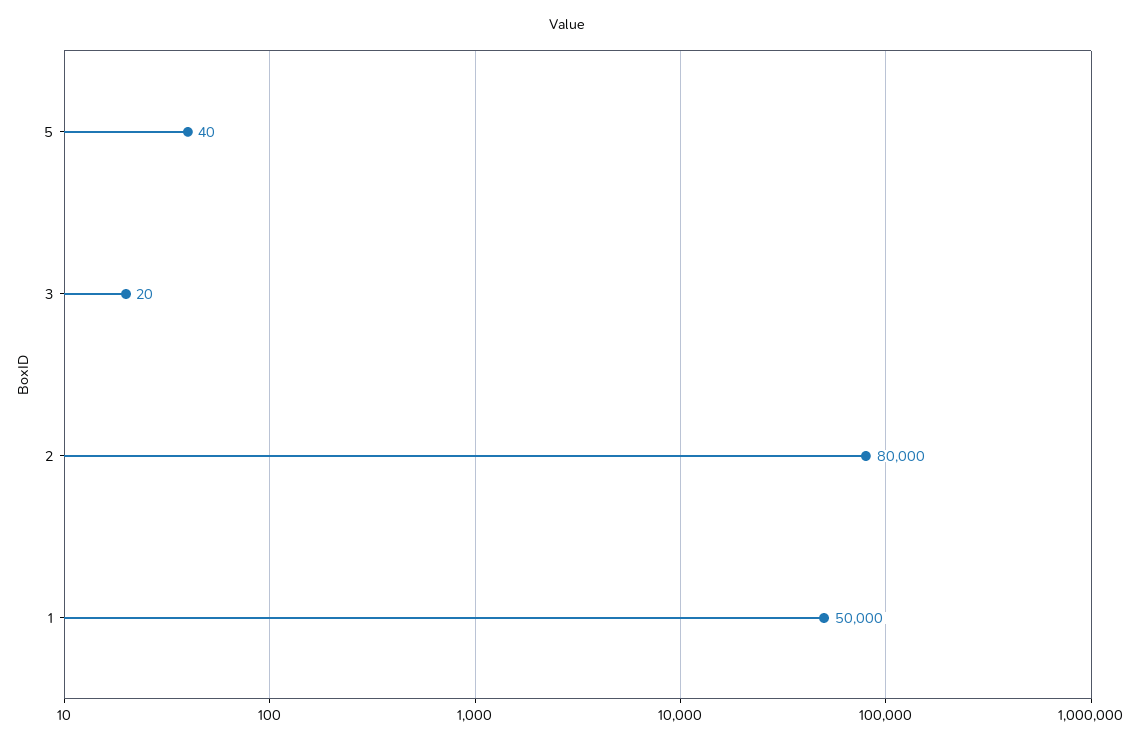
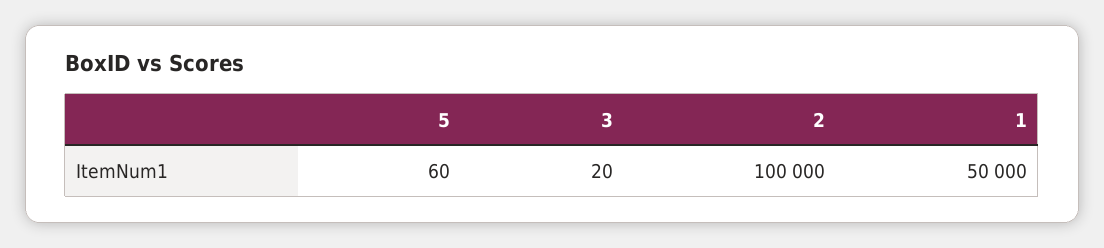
  {
-   "5": 40,
+   "5": 60,
    "3": 20,
-   "2": 80000,
+   "2": 100000,
    "1": 50000
  }

